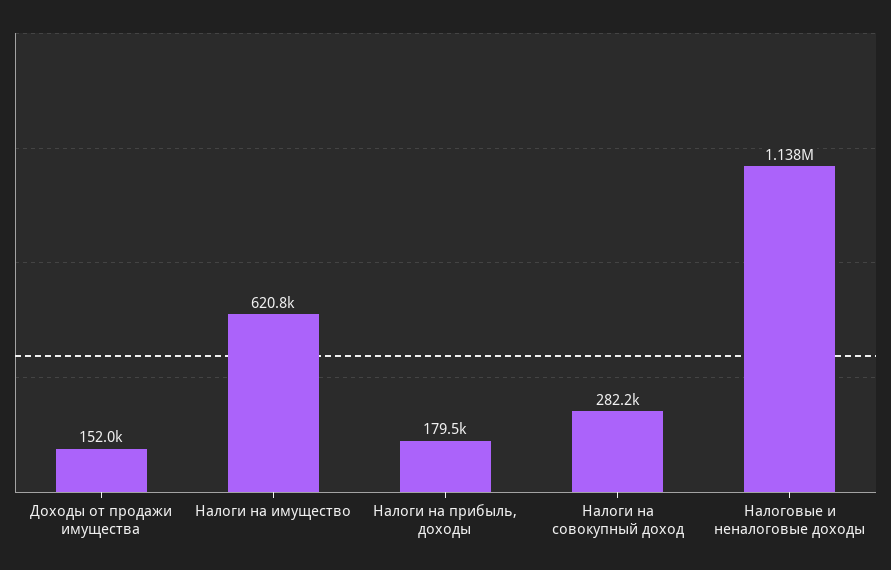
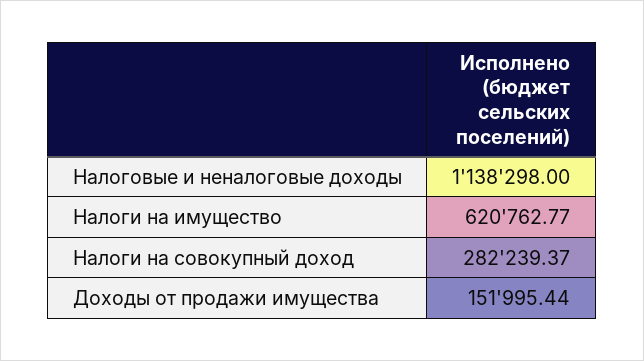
  {
    "Доходы от продажи имущества": 151995.44,
    "Налоги на имущество": 620762.77,
-   "Налоги на прибыль, доходы": 179500,
    "Налоги на совокупный доход": 282239.37,
    "Налоговые и неналоговые доходы": 1138298
  }

